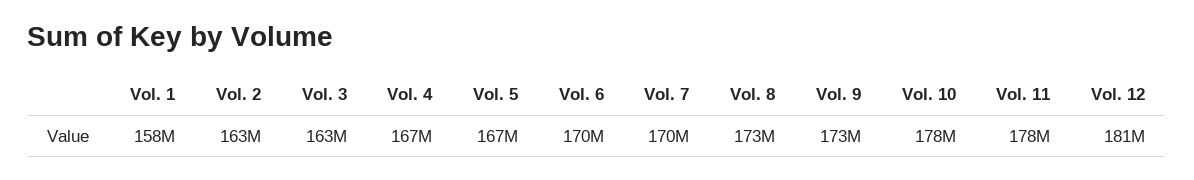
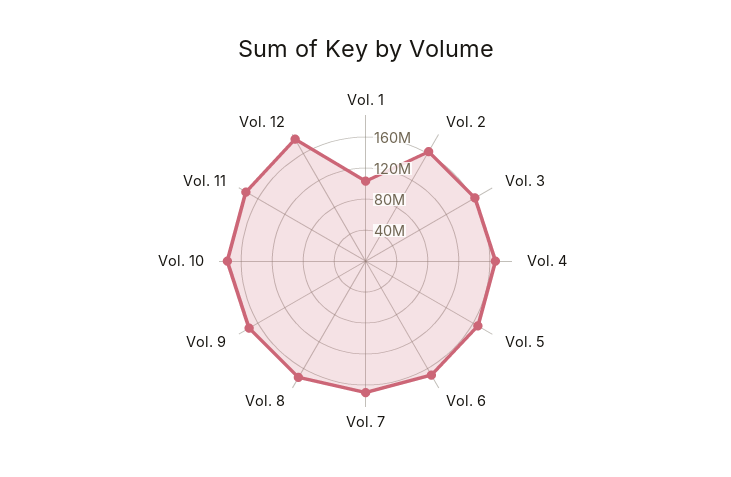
  {
-   "Vol. 1": 158000000,
+   "Vol. 1": 100000000,
    "Vol. 2": 163000000,
    "Vol. 3": 163000000,
    "Vol. 4": 167000000,
    "Vol. 5": 167000000,
    "Vol. 6": 170000000,
    "Vol. 7": 170000000,
    "Vol. 8": 173000000,
    "Vol. 9": 173000000,
    "Vol. 10": 178000000,
    "Vol. 11": 178000000,
    "Vol. 12": 181000000
  }

